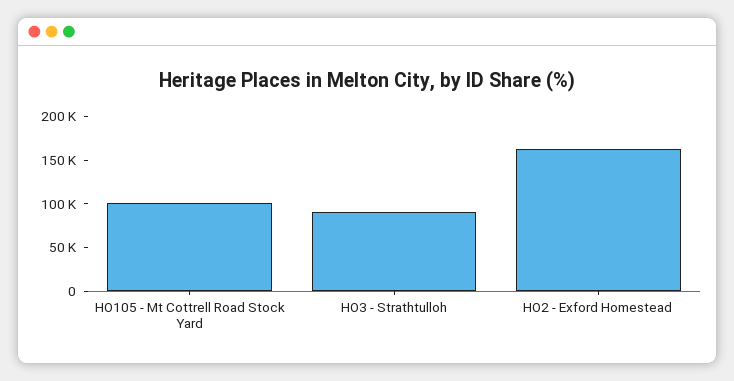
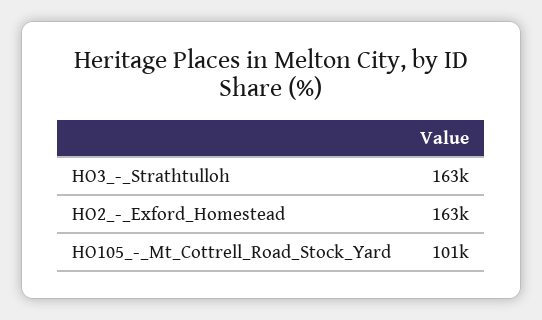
  {
    "HO105 - Mt Cottrell Road Stock Yard": 101000,
-   "HO3 - Strathtulloh": 90000,
+   "HO3 - Strathtulloh": 163000,
    "HO2 - Exford Homestead": 163000
  }

